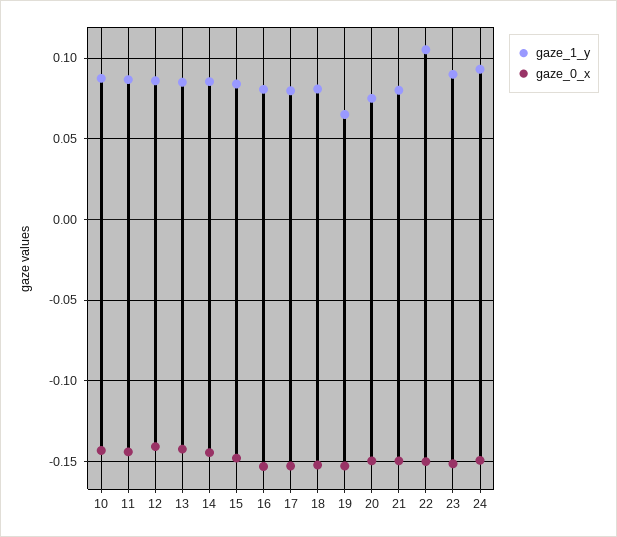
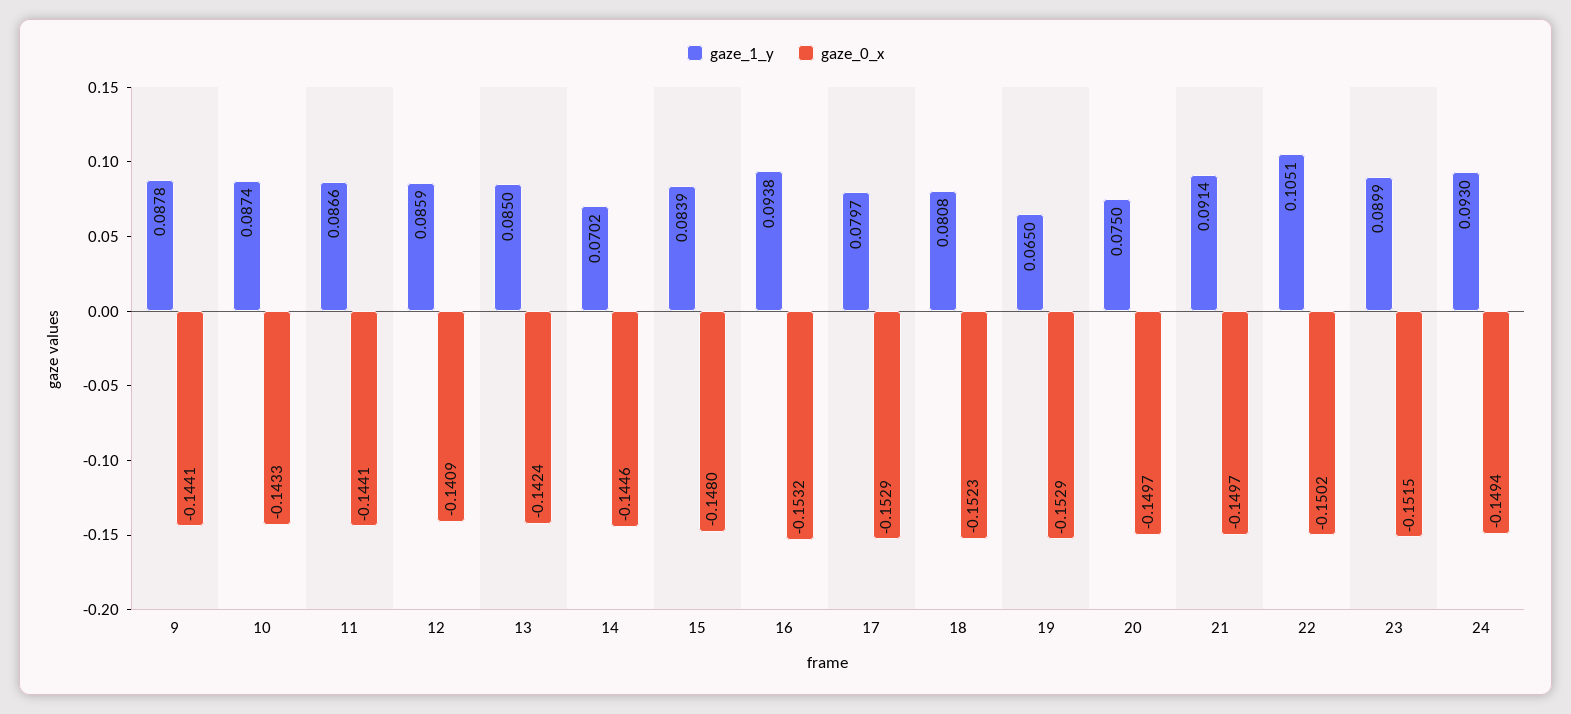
  {
    "gaze_1_y": {
      "10": 0.0874,
      "11": 0.0866,
      "12": 0.0859,
      "13": 0.085,
-     "14": 0.085,
+     "14": 0.0702,
      "15": 0.0839,
-     "16": 0.08,
+     "16": 0.0938,
      "17": 0.0797,
      "18": 0.0808,
      "19": 0.065,
      "20": 0.075,
-     "21": 0.08,
+     "21": 0.0914,
      "22": 0.1051,
      "23": 0.0899,
-     "24": 0.093
+     "24": 0.093,
+     "9": 0.0878
    },
    "gaze_0_x": {
      "10": -0.1433,
      "11": -0.1441,
      "12": -0.1409,
      "13": -0.1424,
      "14": -0.1446,
      "15": -0.148,
      "16": -0.1532,
      "17": -0.1529,
      "18": -0.1523,
      "19": -0.1529,
      "20": -0.1497,
      "21": -0.1497,
      "22": -0.1502,
      "23": -0.1515,
-     "24": -0.1494
+     "24": -0.1494,
+     "9": -0.1441
    }
  }

